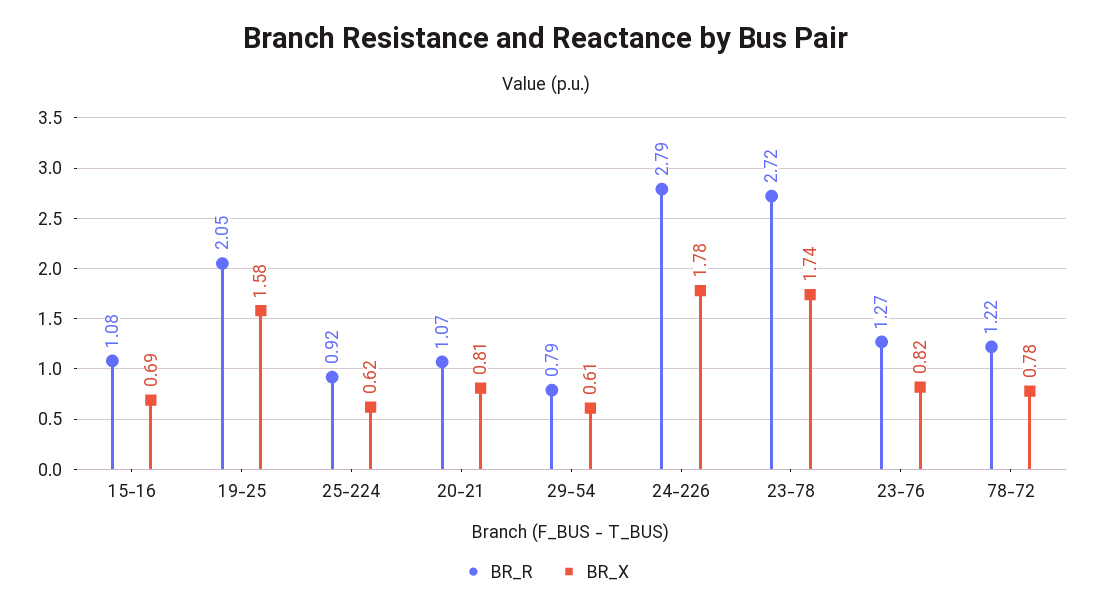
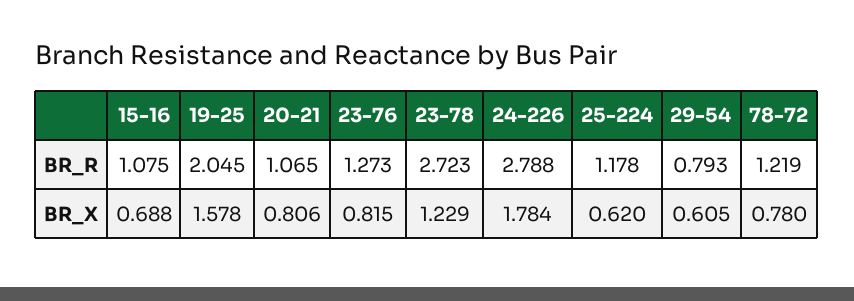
  {
    "BR_R": {
      "15-16": 1.075,
      "19-25": 2.045,
-     "25-224": 0.92,
+     "25-224": 1.178,
      "20-21": 1.065,
      "29-54": 0.793,
      "24-226": 2.788,
      "23-78": 2.723,
      "23-76": 1.273,
      "78-72": 1.219
    },
    "BR_X": {
      "15-16": 0.688,
      "19-25": 1.578,
      "25-224": 0.62,
      "20-21": 0.806,
      "29-54": 0.605,
      "24-226": 1.784,
-     "23-78": 1.74,
+     "23-78": 1.229,
      "23-76": 0.815,
      "78-72": 0.78
    }
  }

